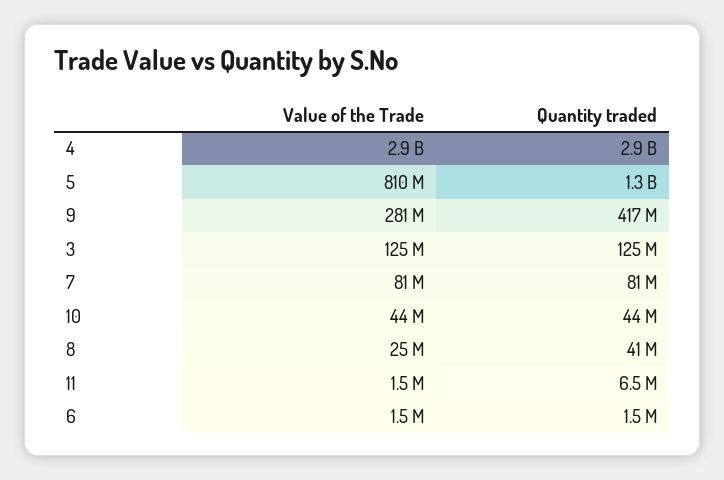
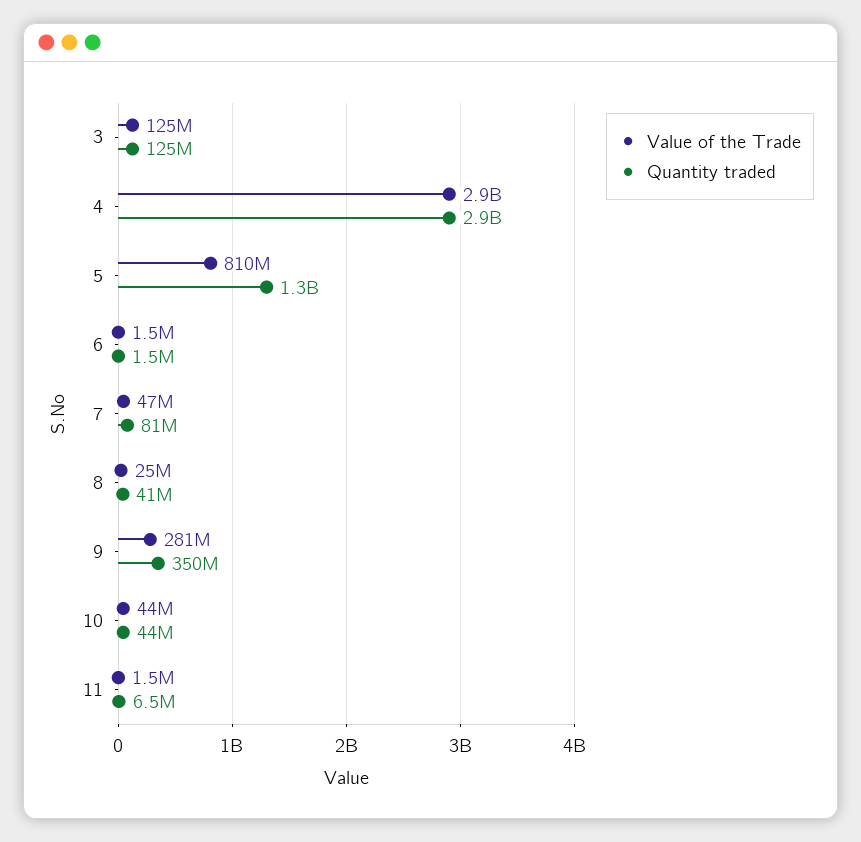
  {
    "Value of the Trade": {
      "4": 2900000000,
      "5": 810000000,
      "9": 281000000,
      "3": 125000000,
-     "7": 81000000,
+     "7": 47000000,
      "10": 44000000,
      "8": 25000000,
      "11": 1500000,
      "6": 1500000
    },
    "Quantity traded": {
      "4": 2900000000,
      "5": 1300000000,
-     "9": 417000000,
+     "9": 350000000,
      "3": 125000000,
      "7": 81000000,
      "10": 44000000,
      "8": 41000000,
      "11": 6500000,
      "6": 1500000
    }
  }

